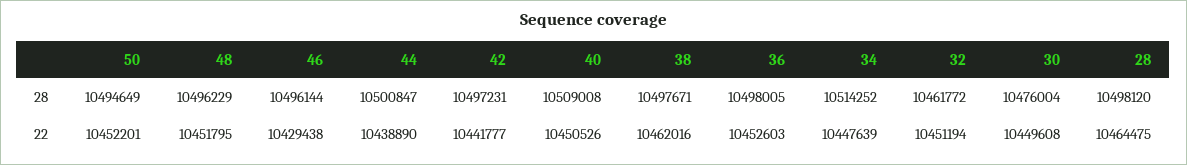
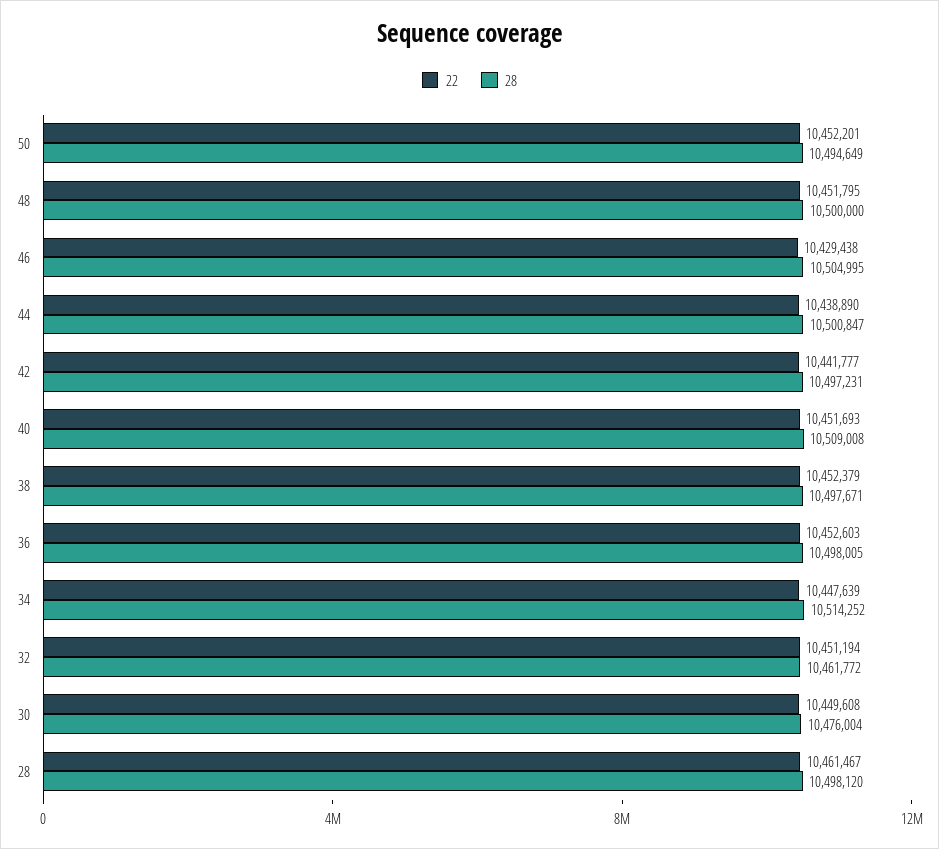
  {
    "28": {
      "50": 10494649,
-     "48": 10496229,
+     "48": 10500000,
-     "46": 10496144,
+     "46": 10504995,
      "44": 10500847,
      "42": 10497231,
      "40": 10509008,
      "38": 10497671,
      "36": 10498005,
      "34": 10514252,
      "32": 10461772,
      "30": 10476004,
      "28": 10498120
    },
    "22": {
      "50": 10452201,
      "48": 10451795,
      "46": 10429438,
      "44": 10438890,
      "42": 10441777,
-     "40": 10450526,
+     "40": 10451693,
-     "38": 10462016,
+     "38": 10452379,
      "36": 10452603,
      "34": 10447639,
      "32": 10451194,
      "30": 10449608,
-     "28": 10464475
+     "28": 10461467
    }
  }

